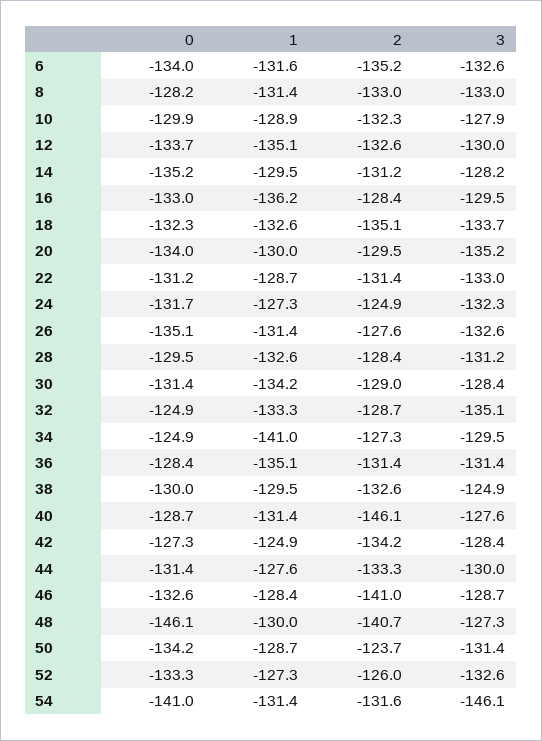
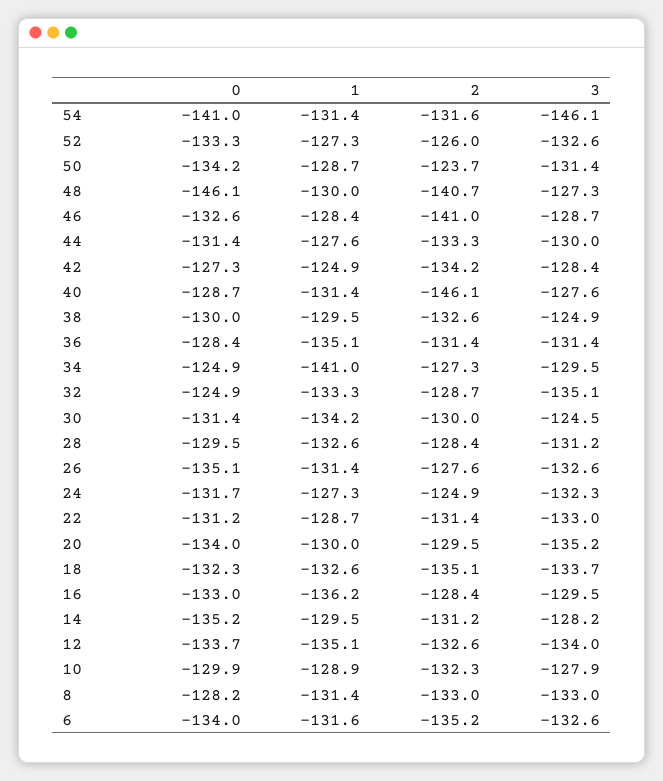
  {
    "0": {
      "6": -134,
      "8": -128.2,
      "10": -129.9,
      "12": -133.7,
      "14": -135.2,
      "16": -133,
      "18": -132.3,
      "20": -134,
      "22": -131.2,
      "24": -131.7,
      "26": -135.1,
      "28": -129.5,
      "30": -131.4,
      "32": -124.9,
      "34": -124.9,
      "36": -128.4,
      "38": -130,
      "40": -128.7,
      "42": -127.3,
      "44": -131.4,
      "46": -132.6,
      "48": -146.1,
      "50": -134.2,
      "52": -133.3,
      "54": -141
    },
    "1": {
      "6": -131.6,
      "8": -131.4,
      "10": -128.9,
      "12": -135.1,
      "14": -129.5,
      "16": -136.2,
      "18": -132.6,
      "20": -130,
      "22": -128.7,
      "24": -127.3,
      "26": -131.4,
      "28": -132.6,
      "30": -134.2,
      "32": -133.3,
      "34": -141,
      "36": -135.1,
      "38": -129.5,
      "40": -131.4,
      "42": -124.9,
      "44": -127.6,
      "46": -128.4,
      "48": -130,
      "50": -128.7,
      "52": -127.3,
      "54": -131.4
    },
    "2": {
      "6": -135.2,
      "8": -133,
      "10": -132.3,
      "12": -132.6,
      "14": -131.2,
      "16": -128.4,
      "18": -135.1,
      "20": -129.5,
      "22": -131.4,
      "24": -124.9,
      "26": -127.6,
      "28": -128.4,
-     "30": -129,
+     "30": -130,
      "32": -128.7,
      "34": -127.3,
      "36": -131.4,
      "38": -132.6,
      "40": -146.1,
      "42": -134.2,
      "44": -133.3,
      "46": -141,
      "48": -140.7,
      "50": -123.7,
      "52": -126,
      "54": -131.6
    },
    "3": {
      "6": -132.6,
      "8": -133,
      "10": -127.9,
-     "12": -130,
+     "12": -134,
      "14": -128.2,
      "16": -129.5,
      "18": -133.7,
      "20": -135.2,
      "22": -133,
      "24": -132.3,
      "26": -132.6,
      "28": -131.2,
-     "30": -128.4,
+     "30": -124.5,
      "32": -135.1,
      "34": -129.5,
      "36": -131.4,
      "38": -124.9,
      "40": -127.6,
      "42": -128.4,
      "44": -130,
      "46": -128.7,
      "48": -127.3,
      "50": -131.4,
      "52": -132.6,
      "54": -146.1
    }
  }

